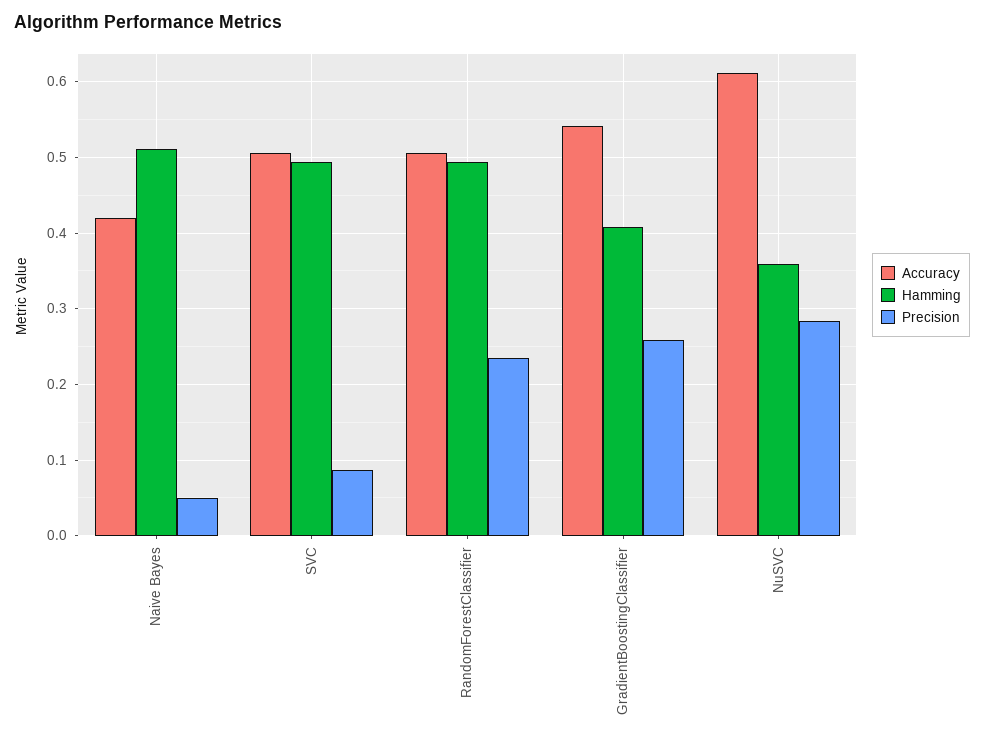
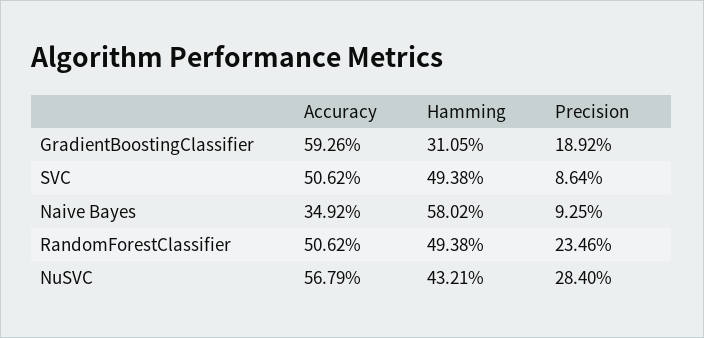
  {
    "Accuracy": {
-     "Naive Bayes": 0.42,
+     "Naive Bayes": 0.3492,
      "SVC": 0.5062,
      "RandomForestClassifier": 0.5062,
-     "GradientBoostingClassifier": 0.54,
+     "GradientBoostingClassifier": 0.5926,
-     "NuSVC": 0.61
+     "NuSVC": 0.5679
    },
    "Hamming": {
-     "Naive Bayes": 0.51,
+     "Naive Bayes": 0.5802,
      "SVC": 0.4938,
      "RandomForestClassifier": 0.4938,
-     "GradientBoostingClassifier": 0.41,
+     "GradientBoostingClassifier": 0.3105,
-     "NuSVC": 0.36
+     "NuSVC": 0.4321
    },
    "Precision": {
-     "Naive Bayes": 0.05,
+     "Naive Bayes": 0.0925,
      "SVC": 0.0864,
      "RandomForestClassifier": 0.2346,
-     "GradientBoostingClassifier": 0.26,
+     "GradientBoostingClassifier": 0.1892,
      "NuSVC": 0.284
    }
  }

